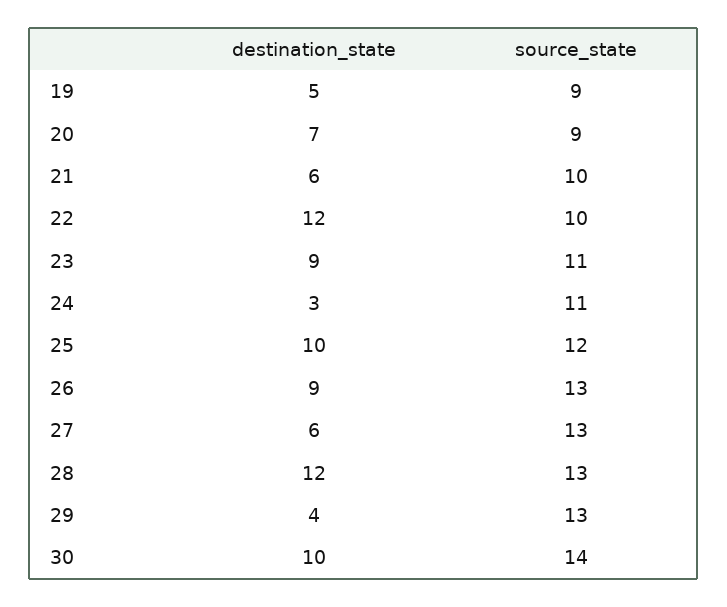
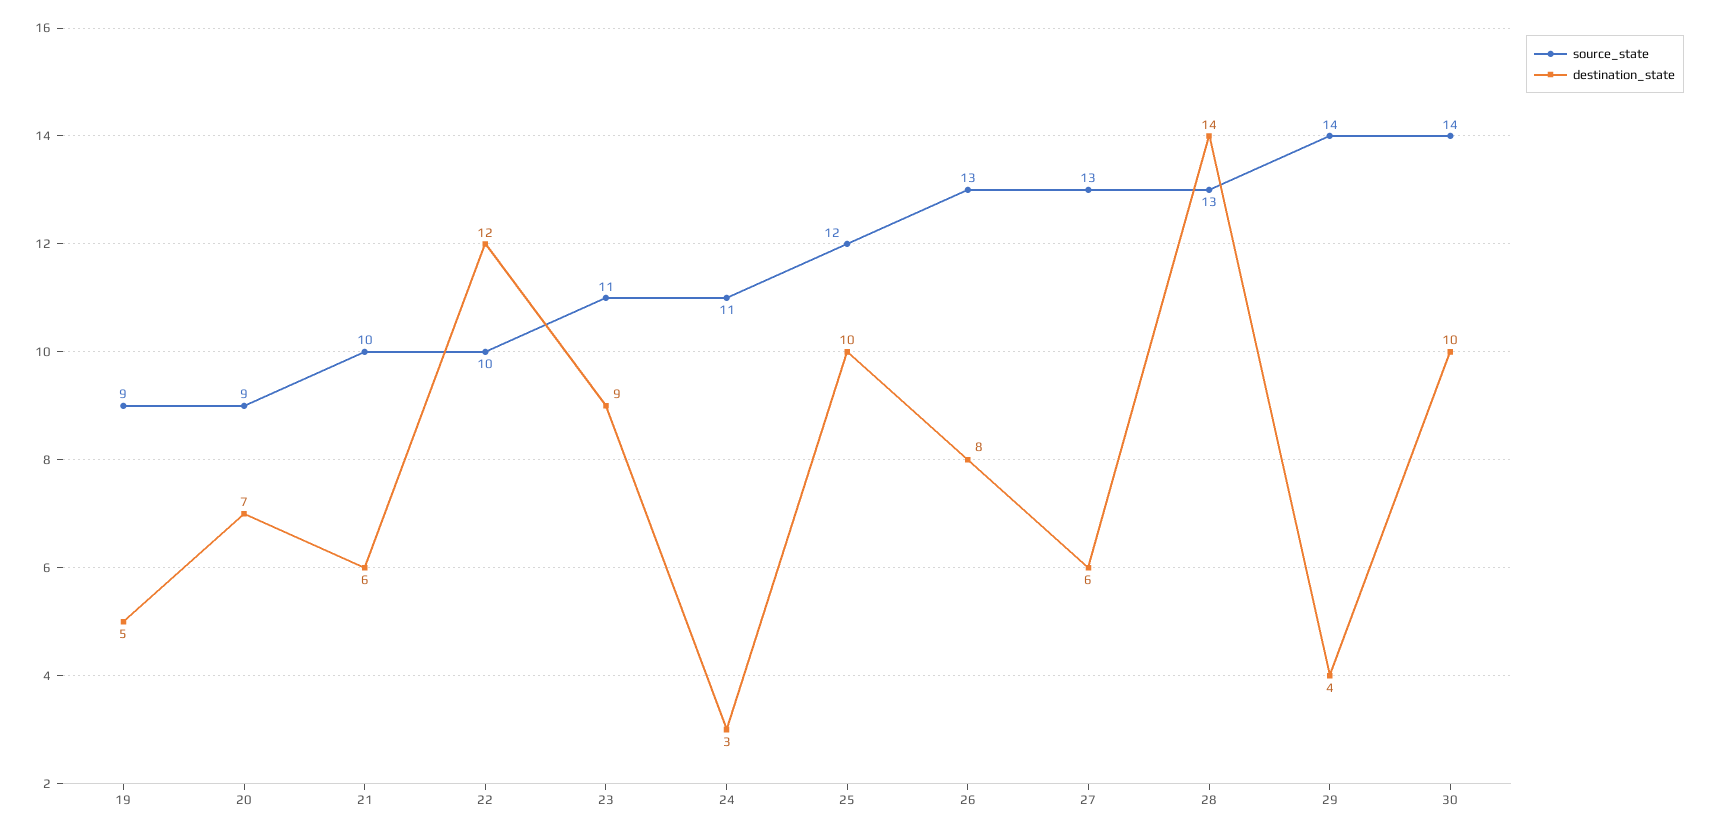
  {
    "destination_state": {
      "19": 5,
      "20": 7,
      "21": 6,
      "22": 12,
      "23": 9,
      "24": 3,
      "25": 10,
-     "26": 9,
+     "26": 8,
      "27": 6,
-     "28": 12,
+     "28": 14,
      "29": 4,
      "30": 10
    },
    "source_state": {
      "19": 9,
      "20": 9,
      "21": 10,
      "22": 10,
      "23": 11,
      "24": 11,
      "25": 12,
      "26": 13,
      "27": 13,
      "28": 13,
-     "29": 13,
+     "29": 14,
      "30": 14
    }
  }

